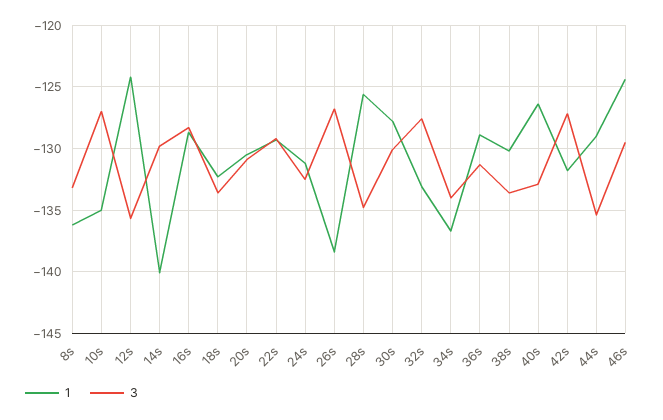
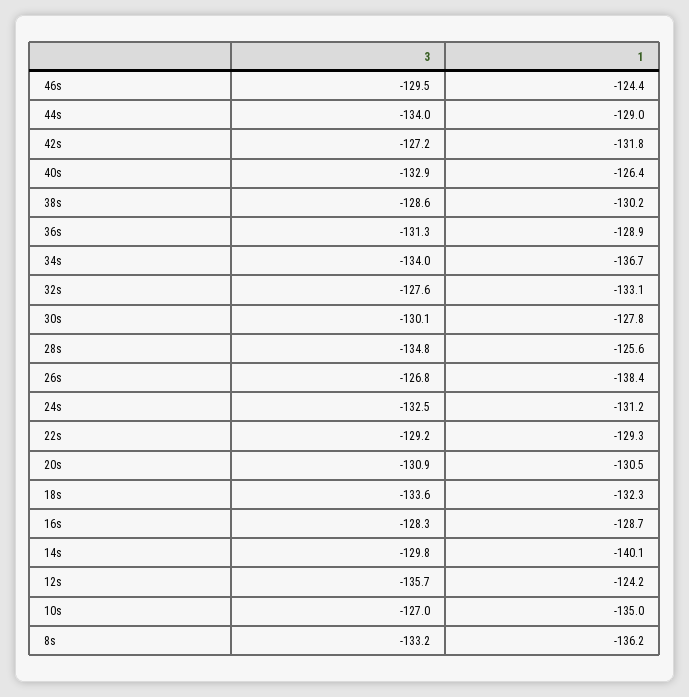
  {
    "1": {
      "8s": -136.2,
      "10s": -135,
      "12s": -124.2,
      "14s": -140.1,
      "16s": -128.7,
      "18s": -132.3,
      "20s": -130.5,
      "22s": -129.3,
      "24s": -131.2,
      "26s": -138.4,
      "28s": -125.6,
      "30s": -127.8,
      "32s": -133.1,
      "34s": -136.7,
      "36s": -128.9,
      "38s": -130.2,
      "40s": -126.4,
      "42s": -131.8,
      "44s": -129,
      "46s": -124.4
    },
    "3": {
      "8s": -133.2,
      "10s": -127,
      "12s": -135.7,
      "14s": -129.8,
      "16s": -128.3,
      "18s": -133.6,
      "20s": -130.9,
      "22s": -129.2,
      "24s": -132.5,
      "26s": -126.8,
      "28s": -134.8,
      "30s": -130.1,
      "32s": -127.6,
      "34s": -134,
      "36s": -131.3,
-     "38s": -133.5,
+     "38s": -128.6,
      "40s": -132.9,
      "42s": -127.2,
-     "44s": -135.5,
+     "44s": -134,
      "46s": -129.5
    }
  }

